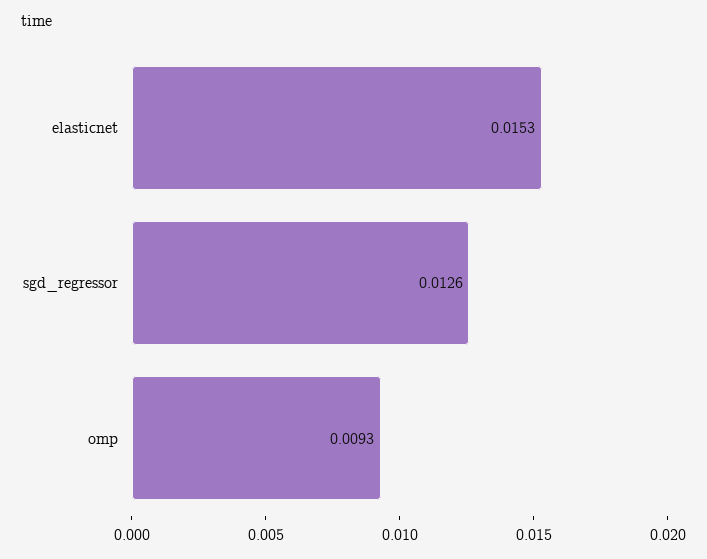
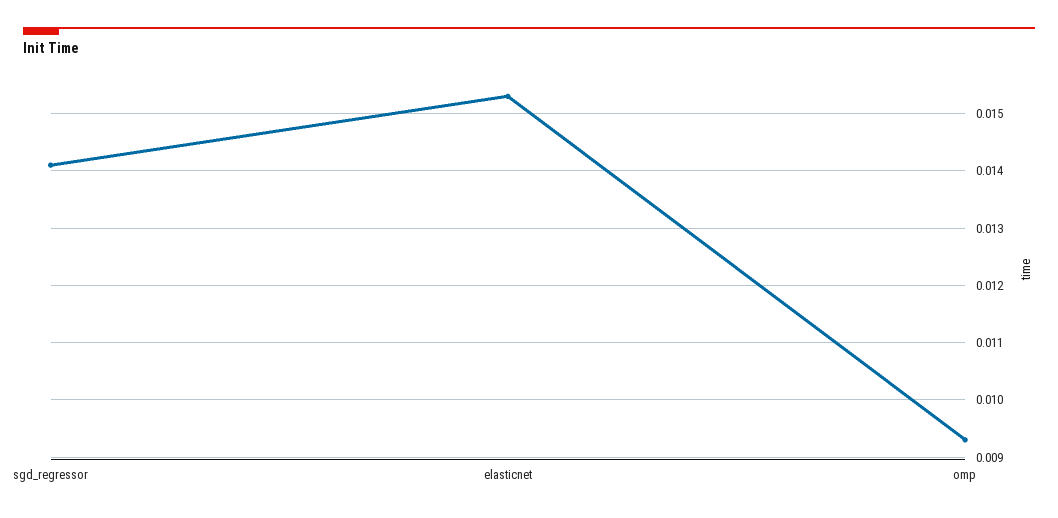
  {
    "elasticnet": 0.0153,
-   "sgd_regressor": 0.0126,
+   "sgd_regressor": 0.014,
    "omp": 0.0093
  }

